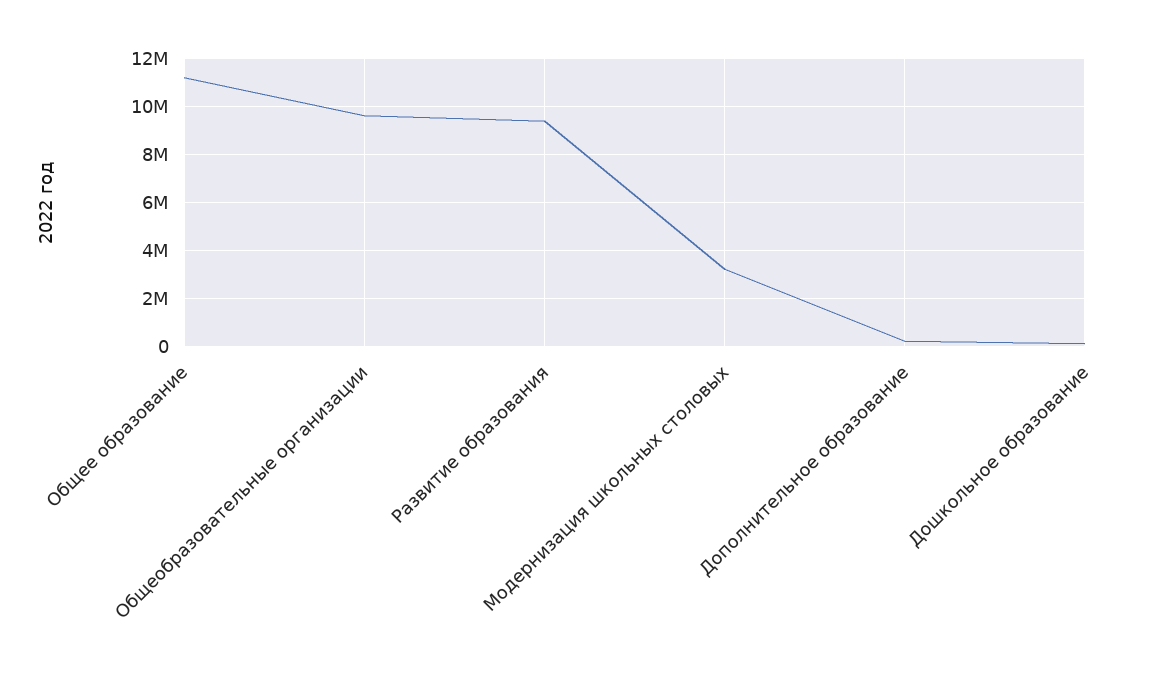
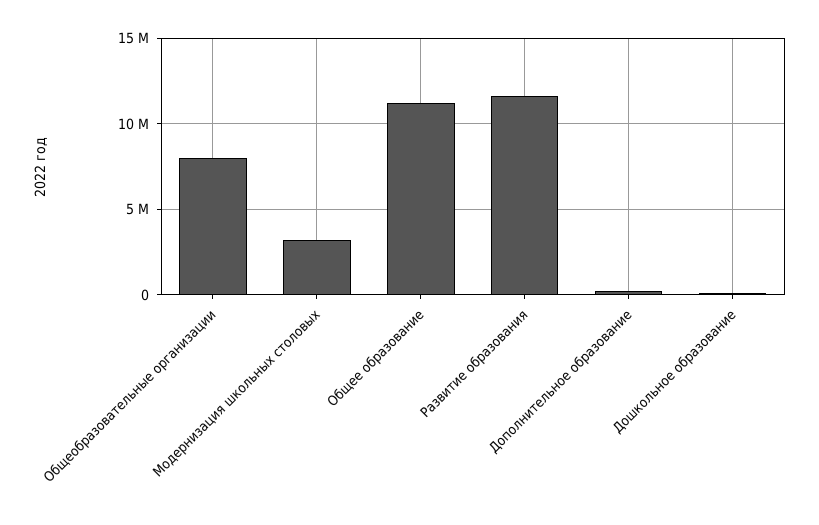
  {
    "Общее образование": 11000000,
-   "Общеобразовательные организации": 9500000,
+   "Общеобразовательные организации": 8000000,
-   "Развитие образования": 9500000,
+   "Развитие образования": 11500000,
    "Модернизация школьных столовых": 3000000,
    "Дополнительное образование": 0,
    "Дошкольное образование": 0
  }

